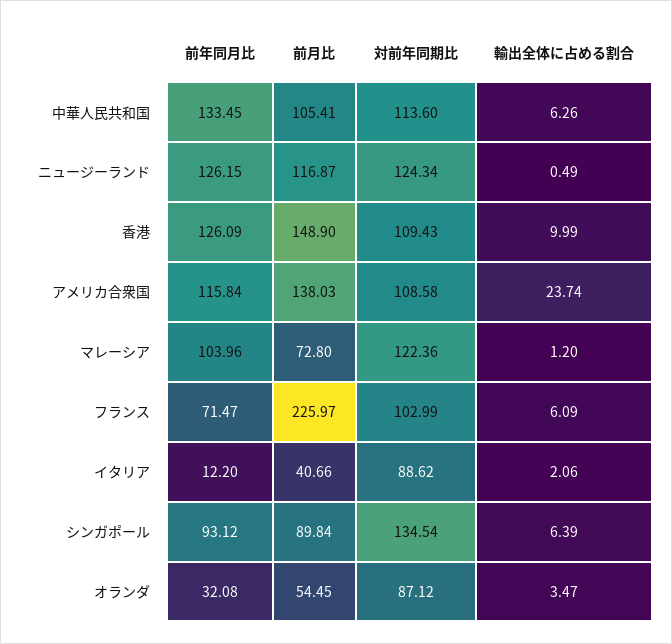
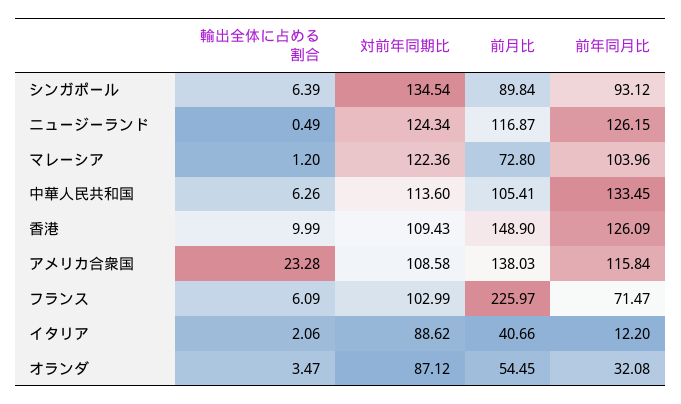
  {
    "前年同月比": {
      "中華人民共和国": 133.45,
      "ニュージーランド": 126.15,
      "香港": 126.09,
      "アメリカ合衆国": 115.84,
      "マレーシア": 103.96,
      "フランス": 71.47,
      "イタリア": 12.2,
      "シンガポール": 93.12,
      "オランダ": 32.08
    },
    "前月比": {
      "中華人民共和国": 105.41,
      "ニュージーランド": 116.87,
      "香港": 148.9,
      "アメリカ合衆国": 138.03,
      "マレーシア": 72.8,
      "フランス": 225.97,
      "イタリア": 40.66,
      "シンガポール": 89.84,
      "オランダ": 54.45
    },
    "対前年同期比": {
      "中華人民共和国": 113.6,
      "ニュージーランド": 124.34,
      "香港": 109.43,
      "アメリカ合衆国": 108.58,
      "マレーシア": 122.36,
      "フランス": 102.99,
      "イタリア": 88.62,
      "シンガポール": 134.54,
      "オランダ": 87.12
    },
    "輸出全体に占める割合": {
      "中華人民共和国": 6.26,
      "ニュージーランド": 0.49,
      "香港": 9.99,
-     "アメリカ合衆国": 23.74,
+     "アメリカ合衆国": 23.28,
      "マレーシア": 1.2,
      "フランス": 6.09,
      "イタリア": 2.06,
      "シンガポール": 6.39,
      "オランダ": 3.47
    }
  }

